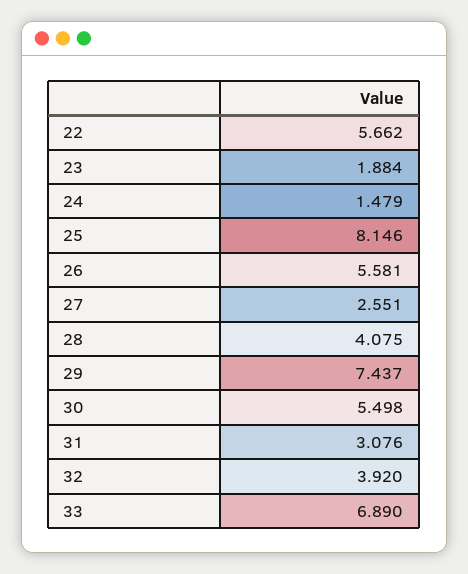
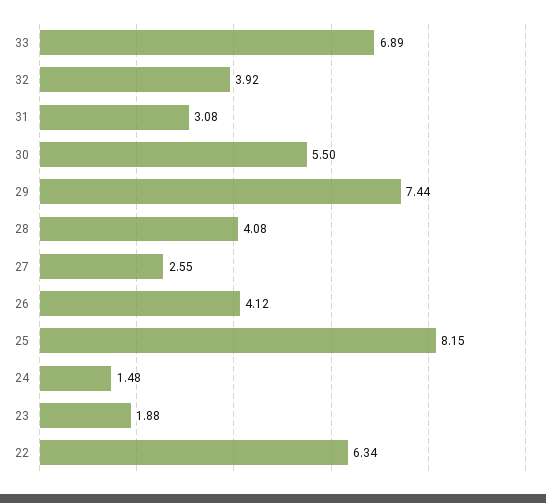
  {
-   "22": 5.662,
+   "22": 6.34,
    "23": 1.884,
    "24": 1.479,
    "25": 8.146,
-   "26": 5.581,
+   "26": 4.12,
    "27": 2.551,
    "28": 4.075,
    "29": 7.437,
    "30": 5.498,
    "31": 3.076,
    "32": 3.92,
    "33": 6.89
  }

